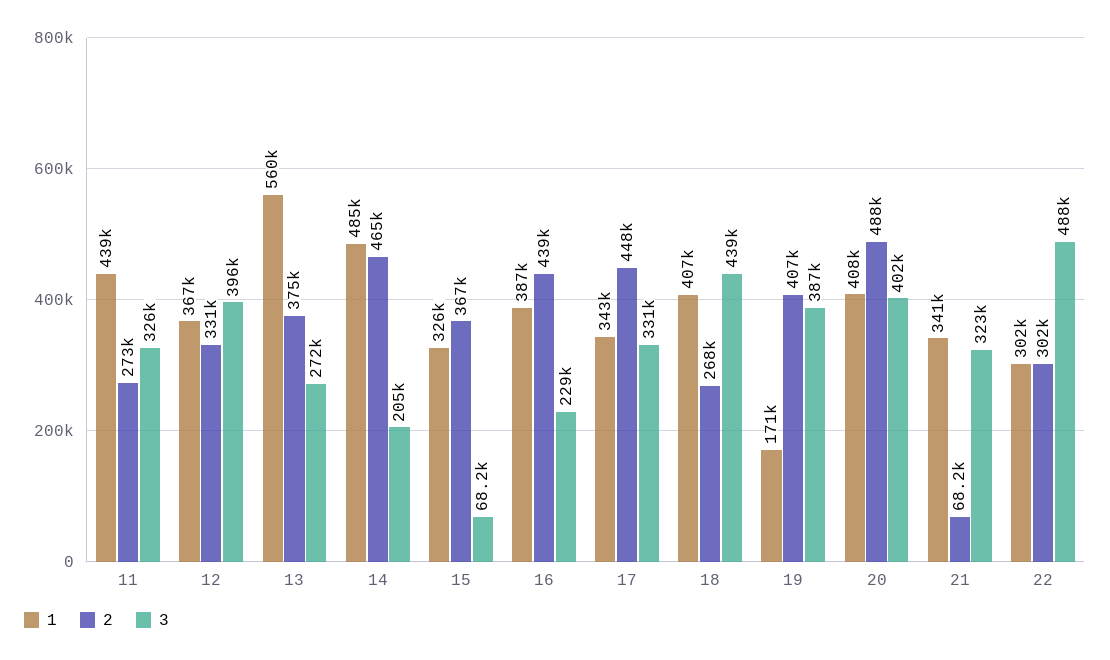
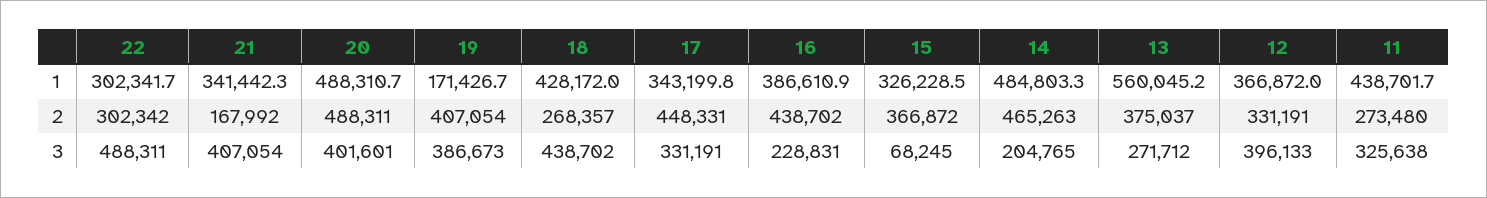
  {
    "1": {
      "11": 438701.7,
      "12": 366872,
      "13": 560045.2,
      "14": 484803.3,
      "15": 326228.5,
      "16": 386610.9,
      "17": 343199.8,
-     "18": 407000,
+     "18": 428172,
      "19": 171426.7,
-     "20": 408000,
+     "20": 488310.7,
      "21": 341442.3,
      "22": 302341.7
    },
    "2": {
      "11": 273480,
      "12": 331191,
      "13": 375037,
      "14": 465263,
      "15": 366872,
      "16": 438702,
      "17": 448331,
      "18": 268357,
      "19": 407054,
      "20": 488311,
-     "21": 68200,
+     "21": 167992,
      "22": 302342
    },
    "3": {
      "11": 325638,
      "12": 396133,
      "13": 271712,
      "14": 204765,
      "15": 68245,
      "16": 228831,
      "17": 331191,
      "18": 438702,
      "19": 386673,
      "20": 401601,
-     "21": 323000,
+     "21": 407054,
      "22": 488311
    }
  }

